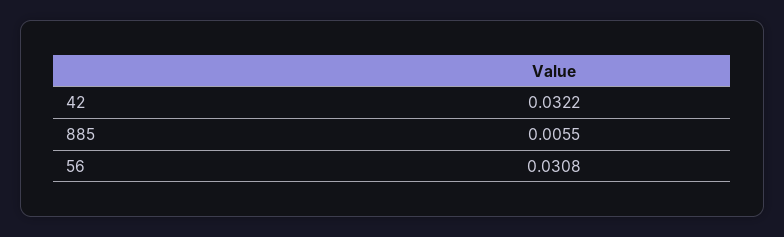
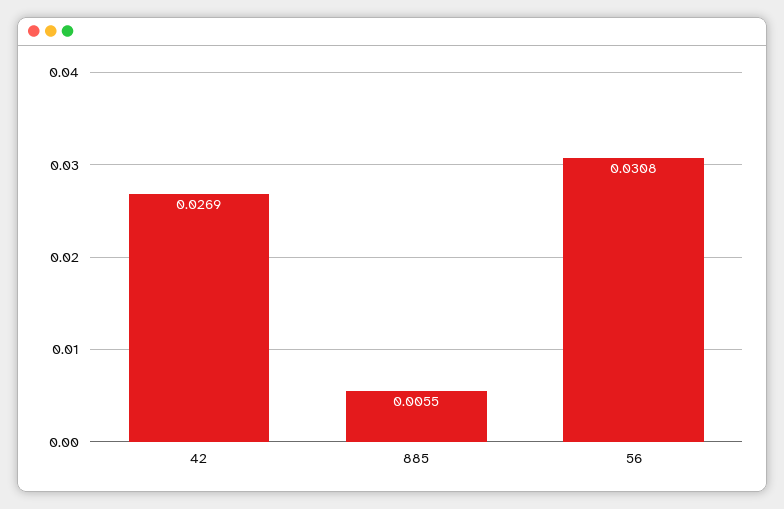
  {
-   "42": 0.0322,
+   "42": 0.0269,
    "885": 0.0055,
    "56": 0.0308
  }

